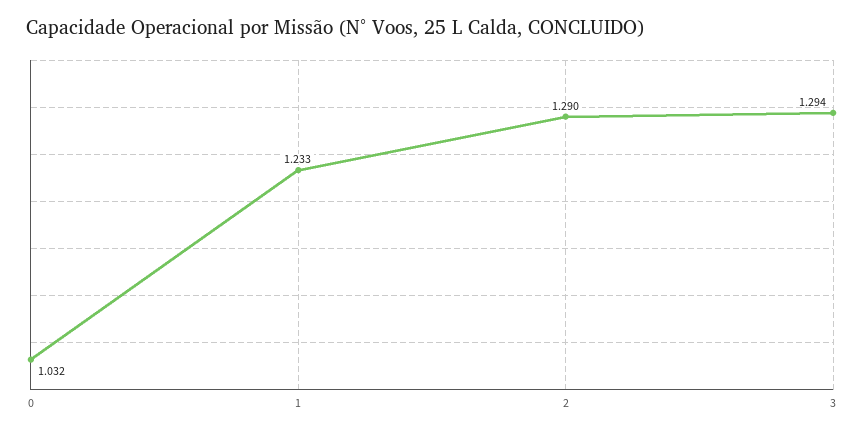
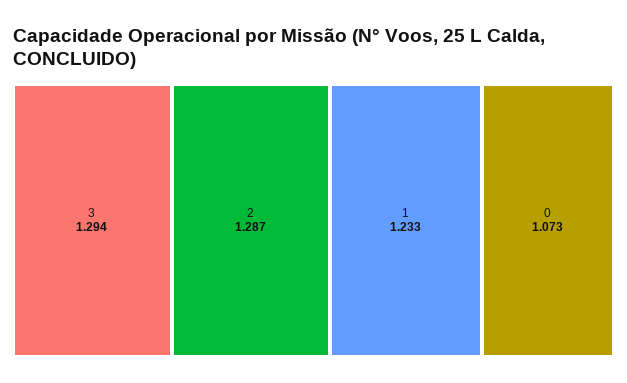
  {
-   "0": 1.032,
+   "0": 1.073,
    "1": 1.233,
-   "2": 1.29,
+   "2": 1.287,
    "3": 1.294
  }

